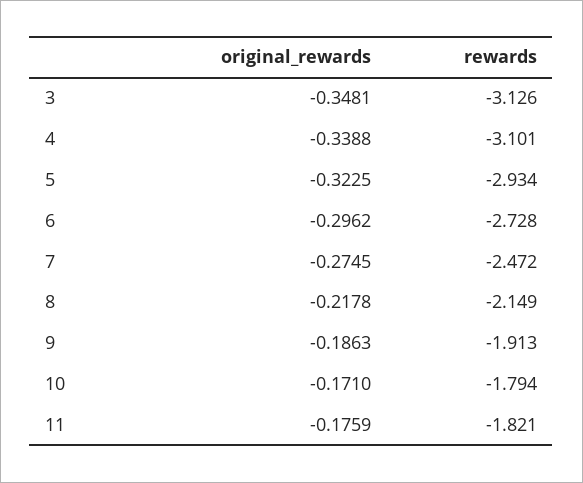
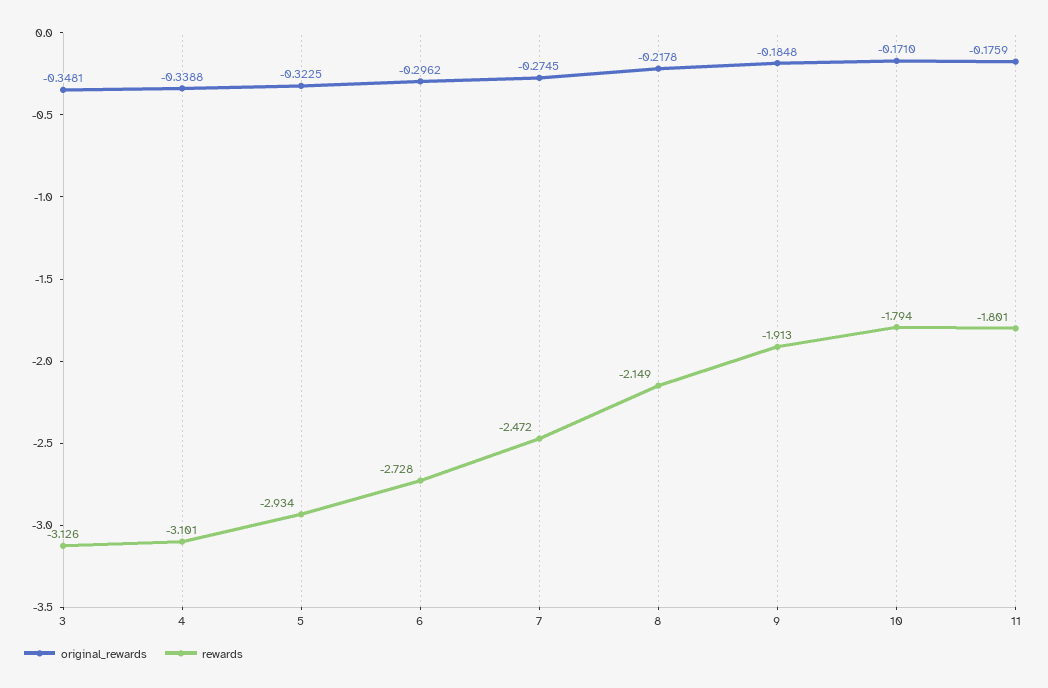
  {
    "original_rewards": {
      "3": -0.3481,
      "4": -0.3388,
      "5": -0.3225,
      "6": -0.2962,
      "7": -0.2745,
      "8": -0.2178,
-     "9": -0.1863,
+     "9": -0.1848,
      "10": -0.171,
      "11": -0.1759
    },
    "rewards": {
      "3": -3.126,
      "4": -3.101,
      "5": -2.934,
      "6": -2.728,
      "7": -2.472,
      "8": -2.149,
      "9": -1.913,
      "10": -1.794,
-     "11": -1.821
+     "11": -1.801
    }
  }

